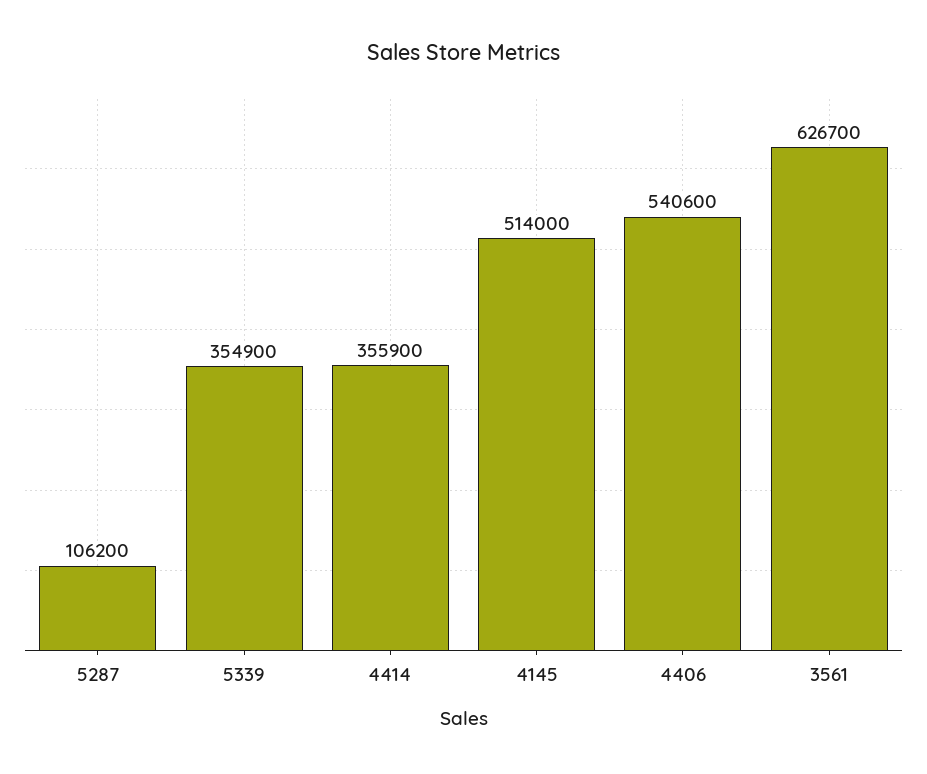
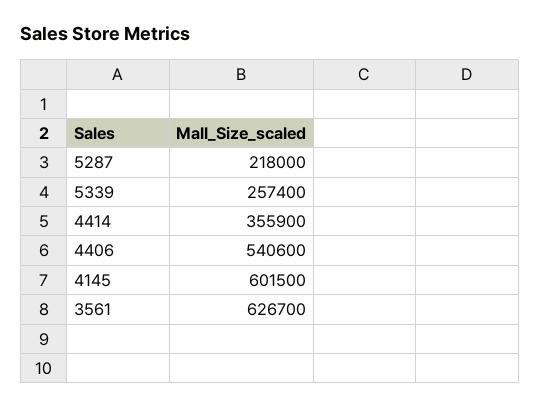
  {
-   "5287": 106200,
+   "5287": 218000,
-   "5339": 354900,
+   "5339": 257400,
    "4414": 355900,
-   "4145": 514000,
+   "4145": 601500,
    "4406": 540600,
    "3561": 626700
  }

